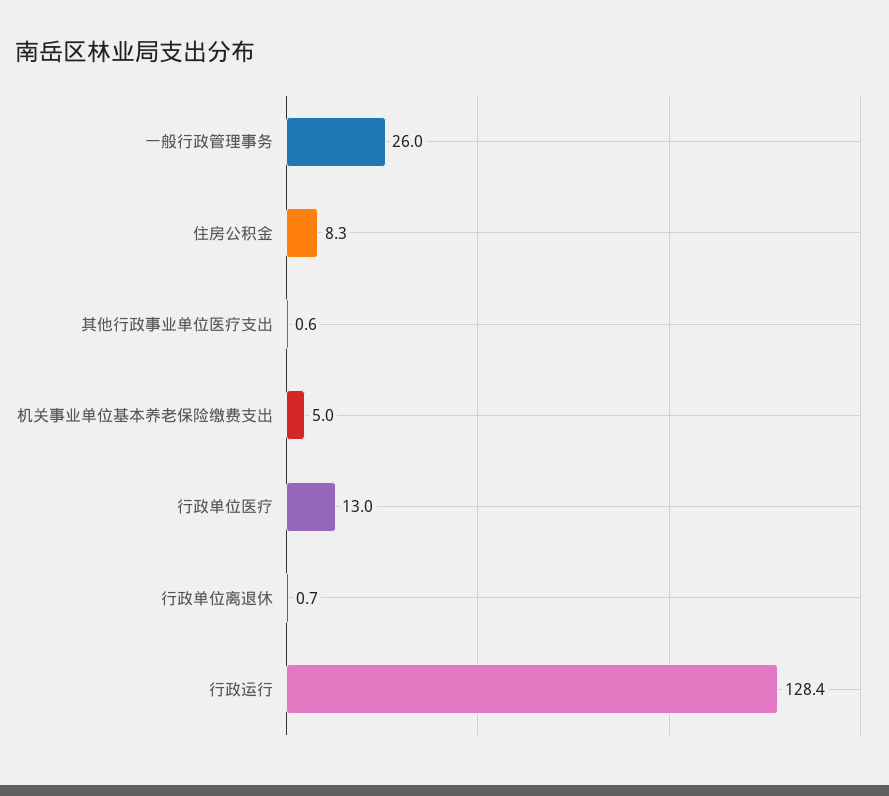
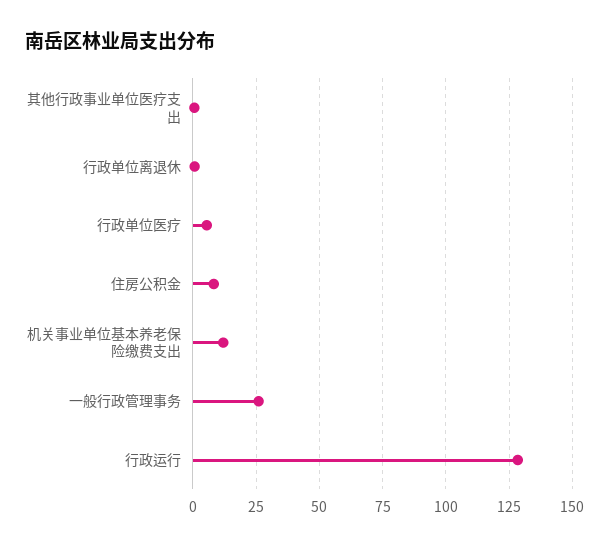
  {
    "一般行政管理事务": 26,
    "住房公积金": 8.3,
    "其他行政事业单位医疗支出": 0.6,
-   "机关事业单位基本养老保险缴费支出": 5,
+   "机关事业单位基本养老保险缴费支出": 12.5,
-   "行政单位医疗": 13,
+   "行政单位医疗": 5,
    "行政单位离退休": 0.7,
    "行政运行": 128.4
  }

